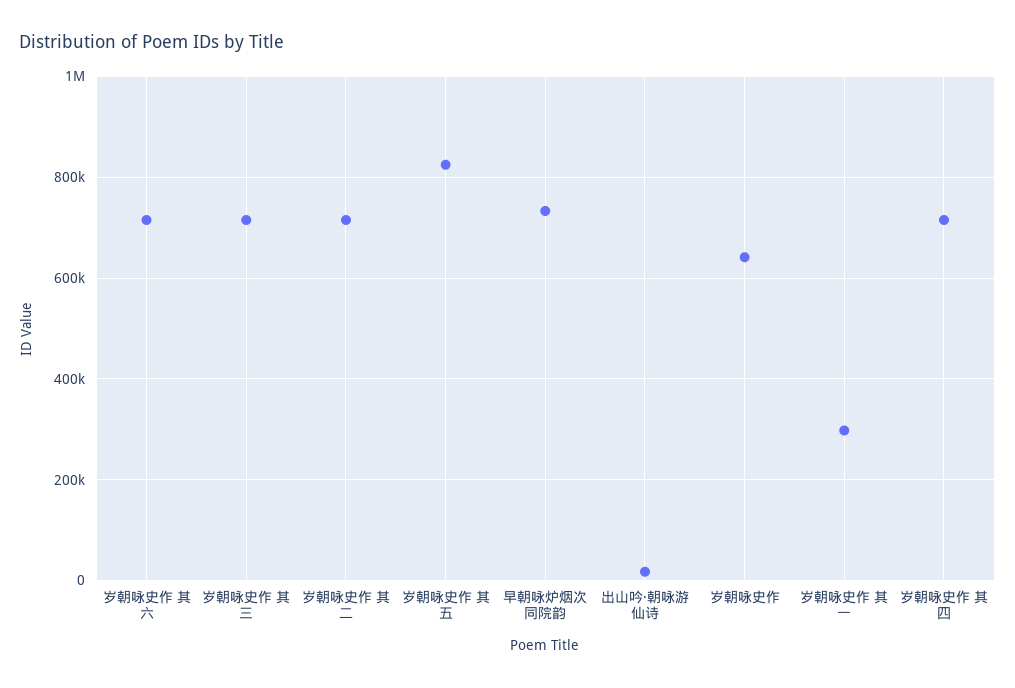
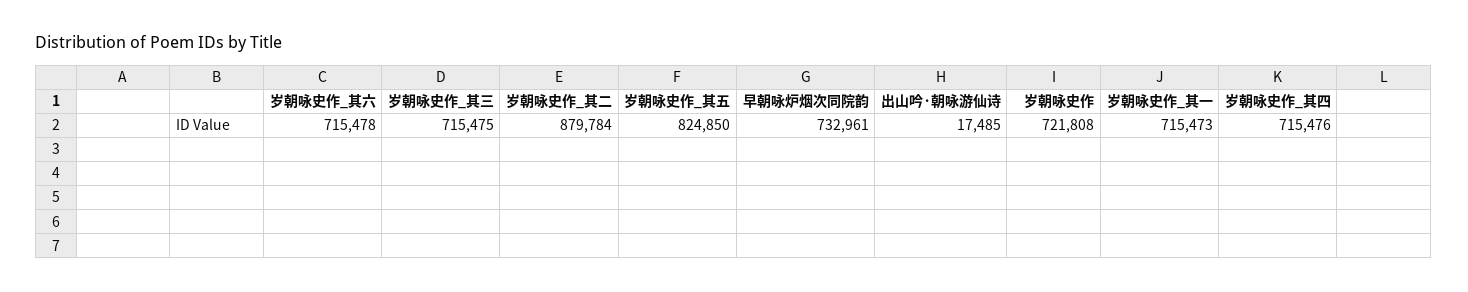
  {
    "岁朝咏史作 其六": 715478,
    "岁朝咏史作 其三": 715475,
-   "岁朝咏史作 其二": 720000,
+   "岁朝咏史作 其二": 879784,
    "岁朝咏史作 其五": 824850,
    "早朝咏炉烟次同院韵": 732961,
    "出山吟·朝咏游仙诗": 17485,
-   "岁朝咏史作": 640000,
+   "岁朝咏史作": 721808,
-   "岁朝咏史作 其一": 300000,
+   "岁朝咏史作 其一": 715473,
    "岁朝咏史作 其四": 715476
  }

